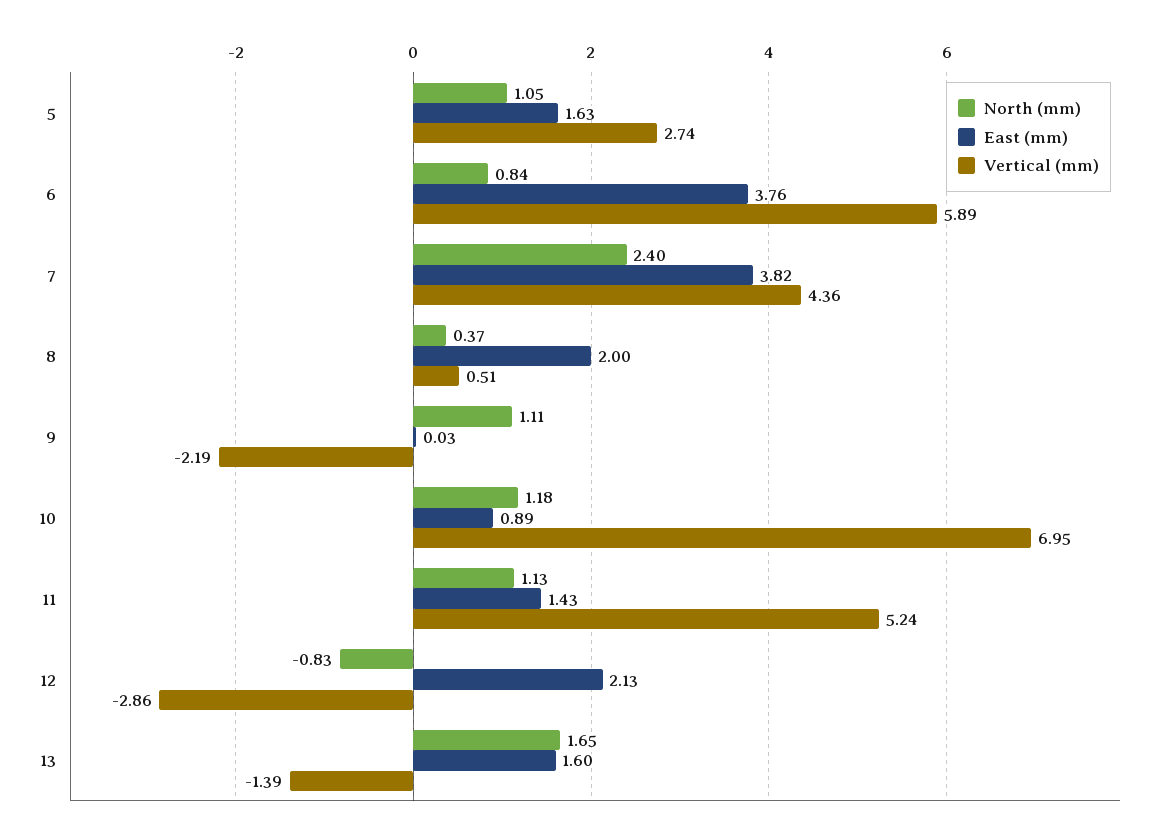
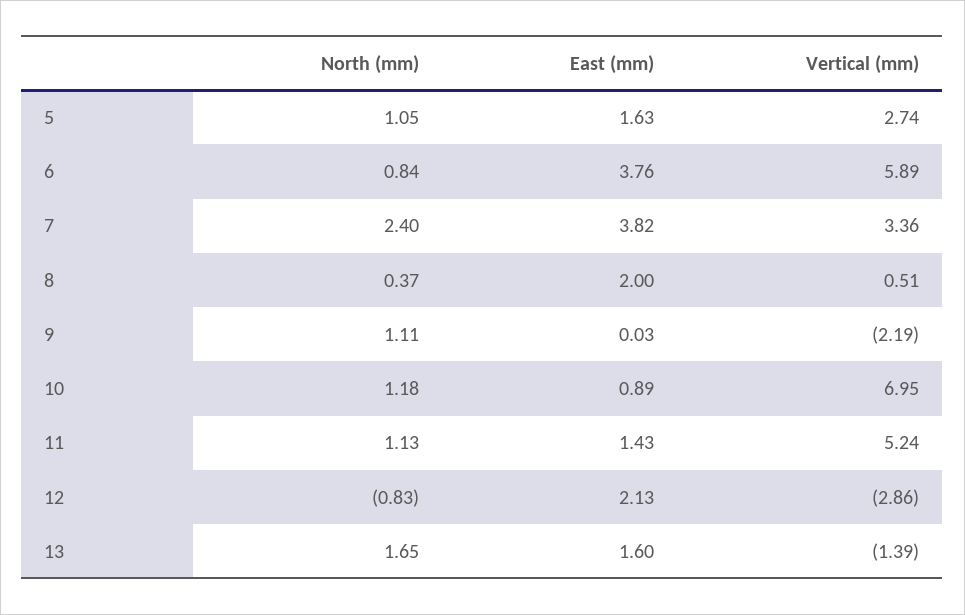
  {
    "North (mm)": {
      "5": 1.05,
      "6": 0.84,
      "7": 2.4,
      "8": 0.37,
      "9": 1.11,
      "10": 1.18,
      "11": 1.13,
      "12": -0.83,
      "13": 1.65
    },
    "East (mm)": {
      "5": 1.63,
      "6": 3.76,
      "7": 3.82,
      "8": 2,
      "9": 0.03,
      "10": 0.89,
      "11": 1.43,
      "12": 2.13,
      "13": 1.6
    },
    "Vertical (mm)": {
      "5": 2.74,
      "6": 5.89,
-     "7": 4.36,
+     "7": 3.36,
      "8": 0.51,
      "9": -2.19,
      "10": 6.95,
      "11": 5.24,
      "12": -2.86,
      "13": -1.39
    }
  }

